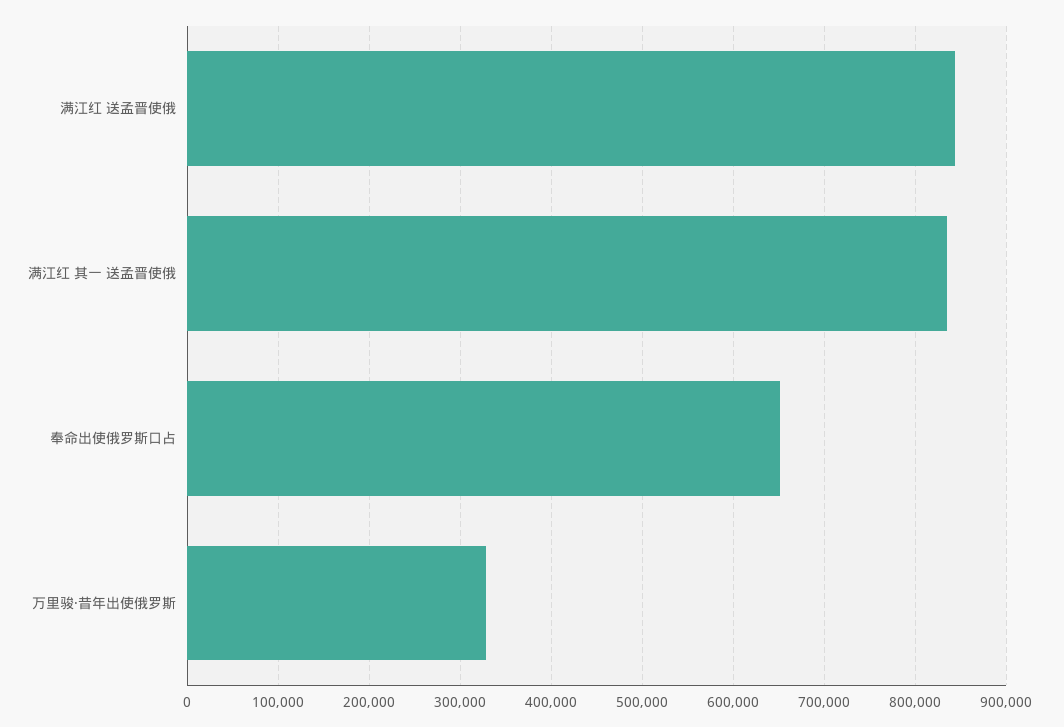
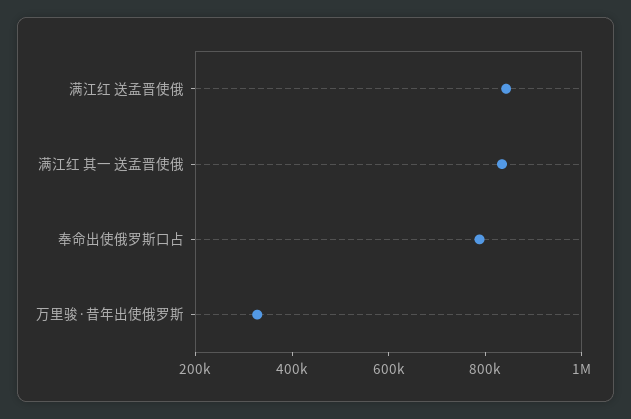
  {
    "满江红 送孟晋使俄": 840000,
    "满江红 其一 送孟晋使俄": 840000,
-   "奉命出使俄罗斯口占": 650000,
+   "奉命出使俄罗斯口占": 800000,
    "万里骏·昔年出使俄罗斯": 330000
  }

